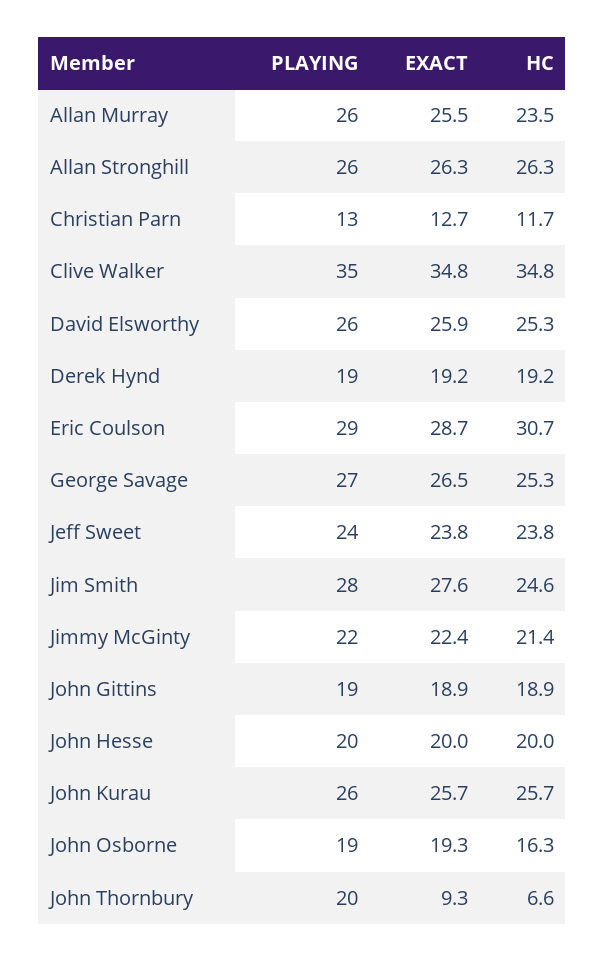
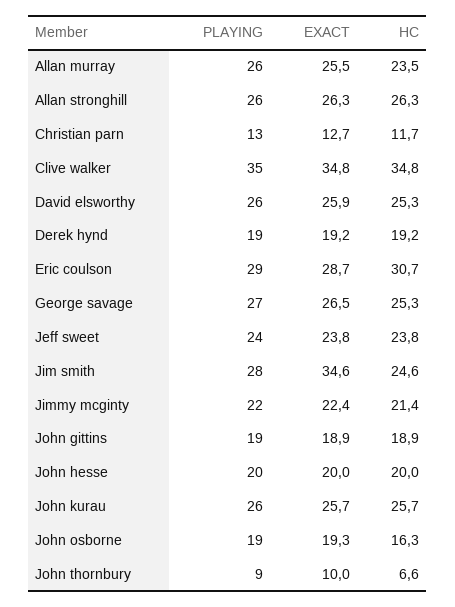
  {
    "PLAYING": {
      "Allan Murray": 26,
      "Allan Stronghill": 26,
      "Christian Parn": 13,
      "Clive Walker": 35,
      "David Elsworthy": 26,
      "Derek Hynd": 19,
      "Eric Coulson": 29,
      "George Savage": 27,
      "Jeff Sweet": 24,
      "Jim Smith": 28,
      "Jimmy McGinty": 22,
      "John Gittins": 19,
      "John Hesse": 20,
      "John Kurau": 26,
      "John Osborne": 19,
-     "John Thornbury": 20
+     "John Thornbury": 9
    },
    "EXACT": {
      "Allan Murray": 25.5,
      "Allan Stronghill": 26.3,
      "Christian Parn": 12.7,
      "Clive Walker": 34.8,
      "David Elsworthy": 25.9,
      "Derek Hynd": 19.2,
      "Eric Coulson": 28.7,
      "George Savage": 26.5,
      "Jeff Sweet": 23.8,
-     "Jim Smith": 27.6,
+     "Jim Smith": 34.6,
      "Jimmy McGinty": 22.4,
      "John Gittins": 18.9,
      "John Hesse": 20,
      "John Kurau": 25.7,
      "John Osborne": 19.3,
-     "John Thornbury": 9.3
+     "John Thornbury": 10
    },
    "HC": {
      "Allan Murray": 23.5,
      "Allan Stronghill": 26.3,
      "Christian Parn": 11.7,
      "Clive Walker": 34.8,
      "David Elsworthy": 25.3,
      "Derek Hynd": 19.2,
      "Eric Coulson": 30.7,
      "George Savage": 25.3,
      "Jeff Sweet": 23.8,
      "Jim Smith": 24.6,
      "Jimmy McGinty": 21.4,
      "John Gittins": 18.9,
      "John Hesse": 20,
      "John Kurau": 25.7,
      "John Osborne": 16.3,
      "John Thornbury": 6.6
    }
  }

